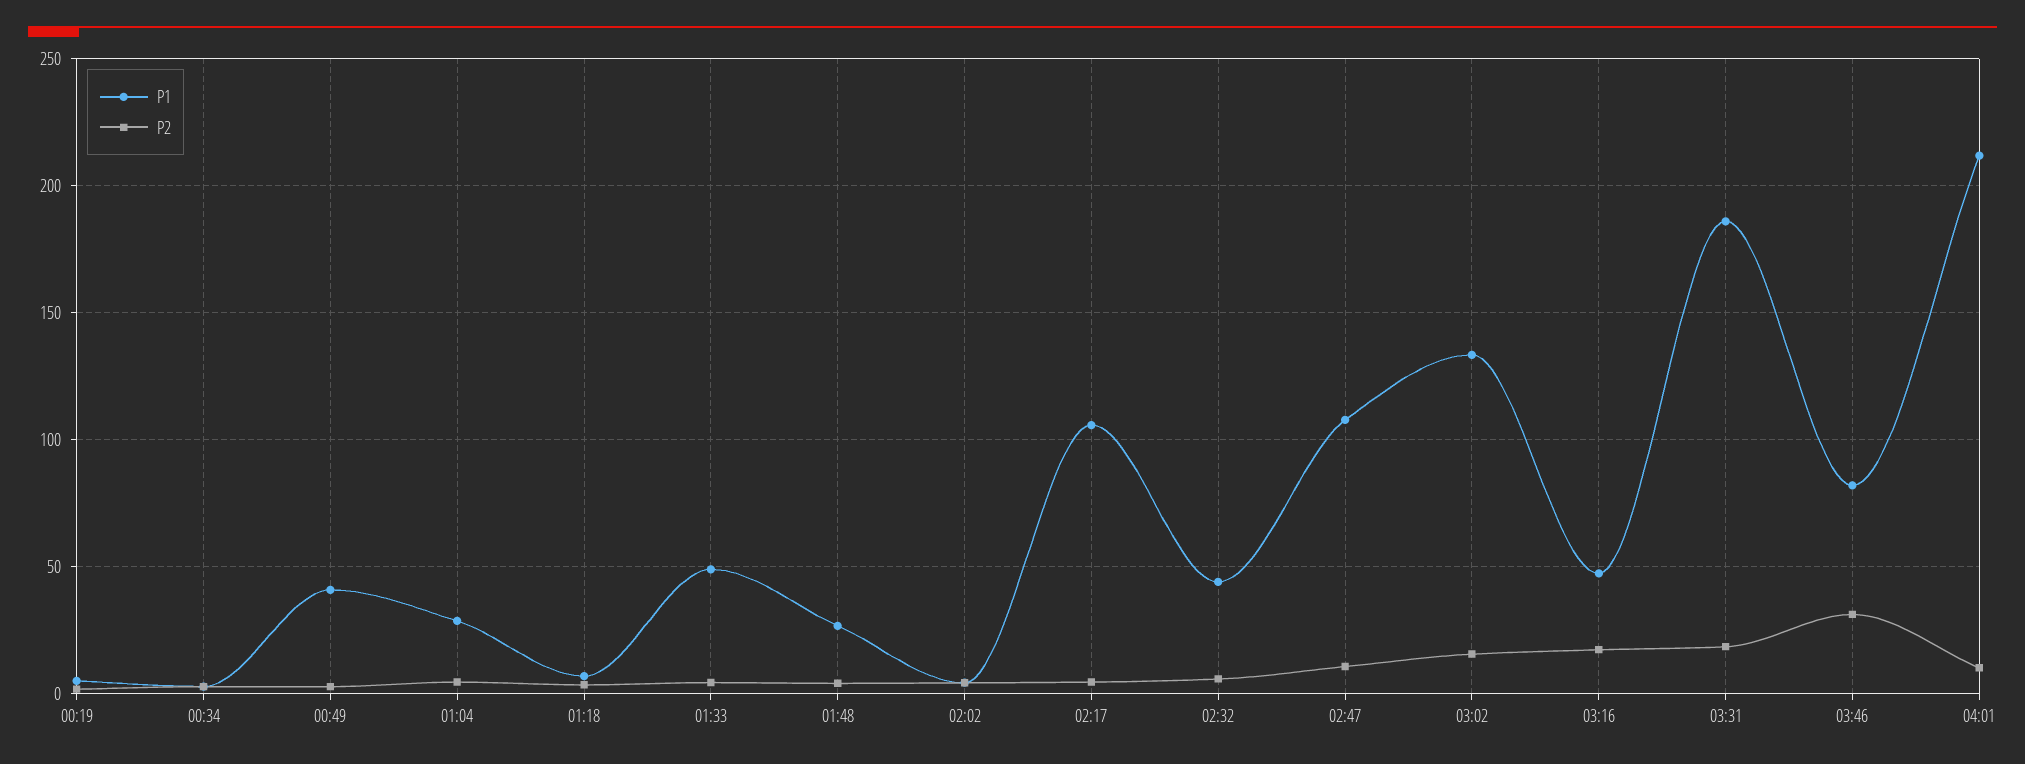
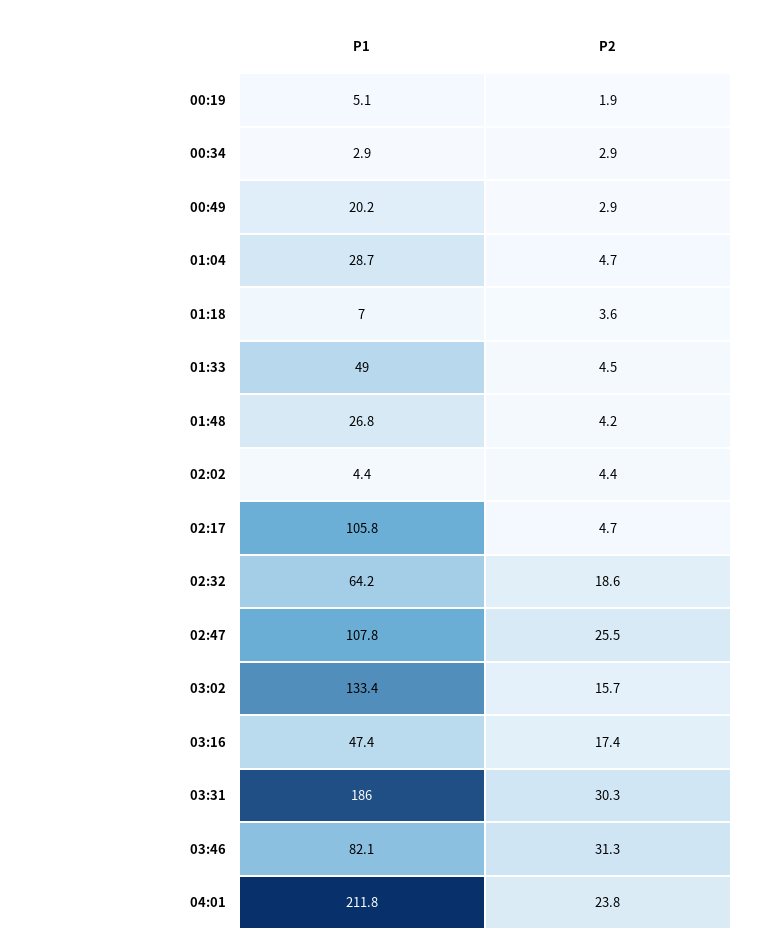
  {
    "P1": {
      "00:19": 5.1,
      "00:34": 2.9,
-     "00:49": 40,
+     "00:49": 20.2,
      "01:04": 28.7,
      "01:18": 7,
      "01:33": 49,
      "01:48": 26.8,
      "02:02": 4.4,
      "02:17": 105.8,
-     "02:32": 45,
+     "02:32": 64.2,
      "02:47": 107.8,
      "03:02": 133.4,
      "03:16": 47.4,
      "03:31": 186,
      "03:46": 82.1,
      "04:01": 211.8
    },
    "P2": {
      "00:19": 1.9,
      "00:34": 2.9,
      "00:49": 2.9,
      "01:04": 4.7,
      "01:18": 3.6,
      "01:33": 4.5,
      "01:48": 4.2,
      "02:02": 4.4,
      "02:17": 4.7,
-     "02:32": 5,
+     "02:32": 18.6,
-     "02:47": 10,
+     "02:47": 25.5,
      "03:02": 15.7,
      "03:16": 17.4,
-     "03:31": 20,
+     "03:31": 30.3,
      "03:46": 31.3,
-     "04:01": 10
+     "04:01": 23.8
    }
  }

